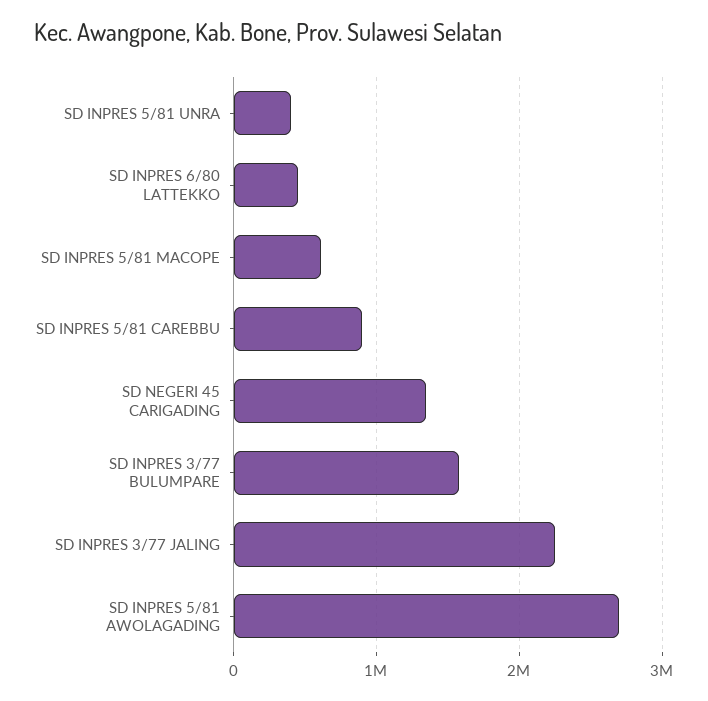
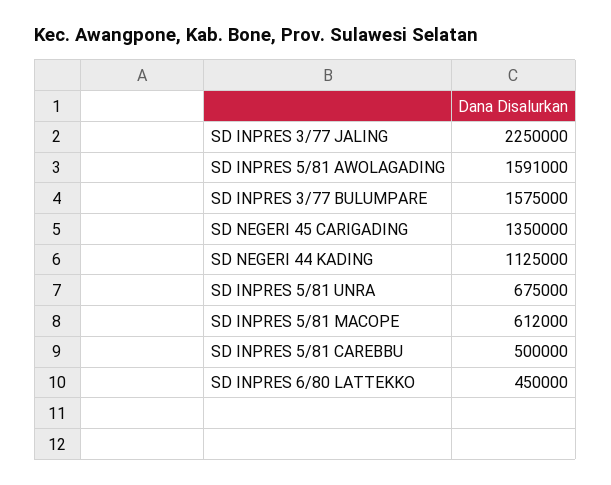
  {
-   "SD INPRES 5/81 UNRA": 400000,
+   "SD INPRES 5/81 UNRA": 675000,
    "SD INPRES 6/80 LATTEKKO": 450000,
    "SD INPRES 5/81 MACOPE": 612000,
-   "SD INPRES 5/81 CAREBBU": 900000,
+   "SD INPRES 5/81 CAREBBU": 500000,
    "SD NEGERI 45 CARIGADING": 1350000,
    "SD INPRES 3/77 BULUMPARE": 1575000,
    "SD INPRES 3/77 JALING": 2250000,
-   "SD INPRES 5/81 AWOLAGADING": 2700000
+   "SD INPRES 5/81 AWOLAGADING": 1591000,
+   "SD NEGERI 44 KADING": 1125000
  }

